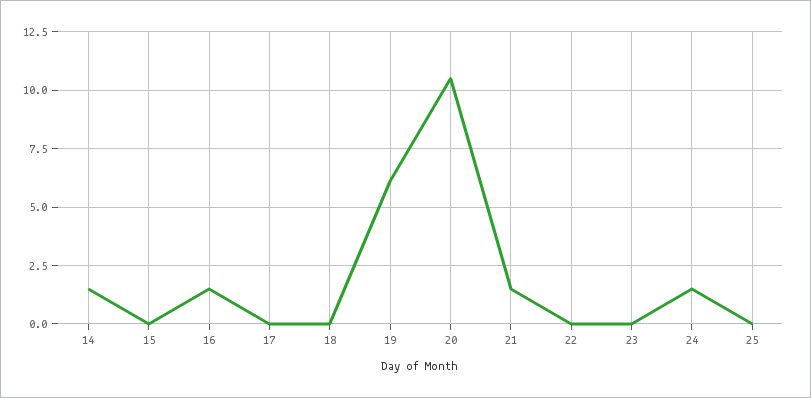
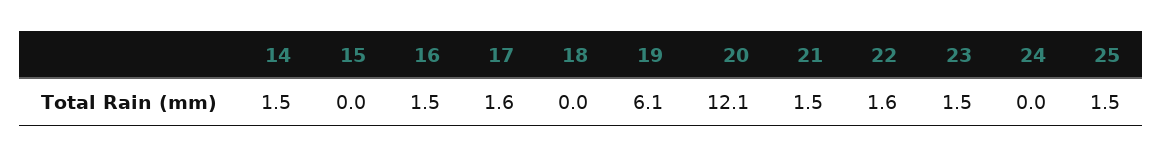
  {
    "14": 1.5,
    "15": 0,
    "16": 1.5,
-   "17": 0,
+   "17": 1.6,
    "18": 0,
    "19": 6.1,
-   "20": 10.5,
+   "20": 12.1,
    "21": 1.5,
-   "22": 0,
+   "22": 1.6,
-   "23": 0,
+   "23": 1.5,
-   "24": 1.5,
+   "24": 0,
-   "25": 0
+   "25": 1.5
  }

